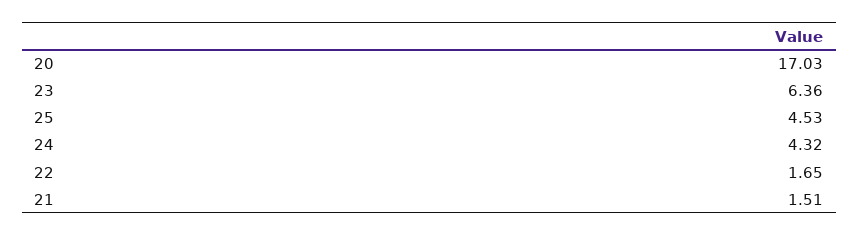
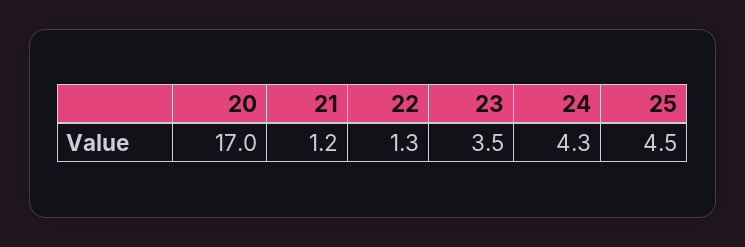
  {
    "20": 17.03,
-   "23": 6.36,
+   "23": 3.5,
    "25": 4.53,
    "24": 4.32,
-   "22": 1.65,
+   "22": 1.3,
-   "21": 1.51
+   "21": 1.2
  }

